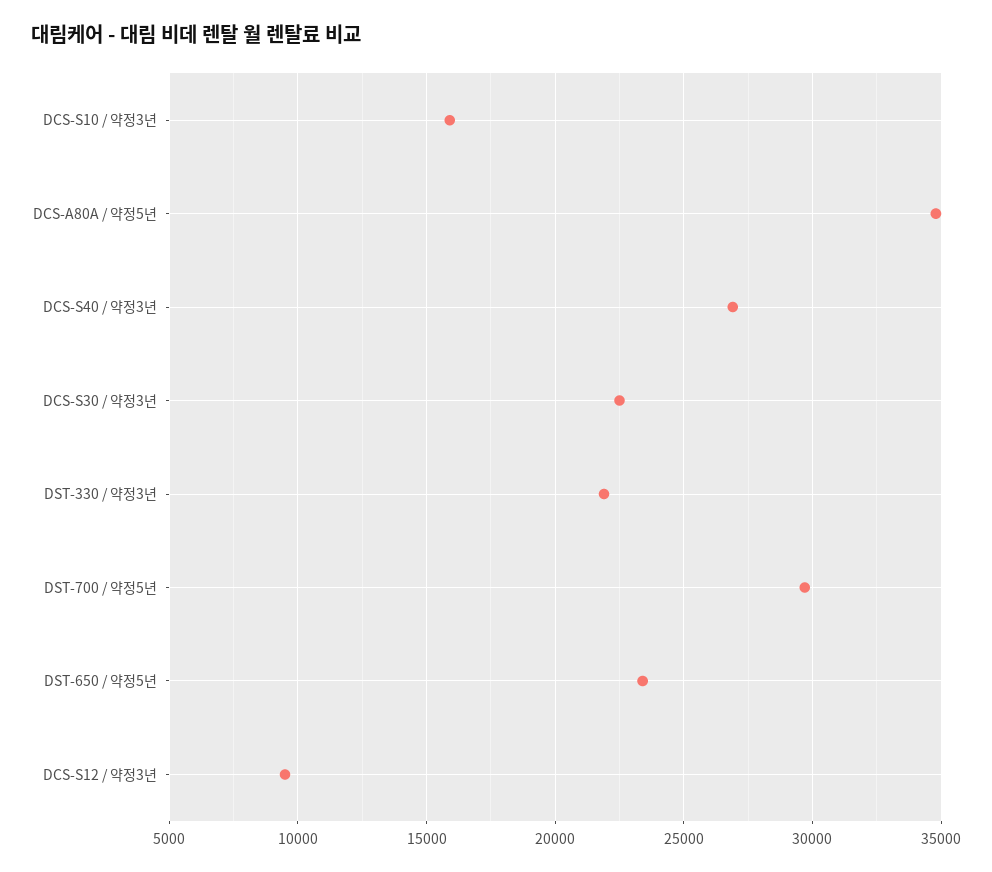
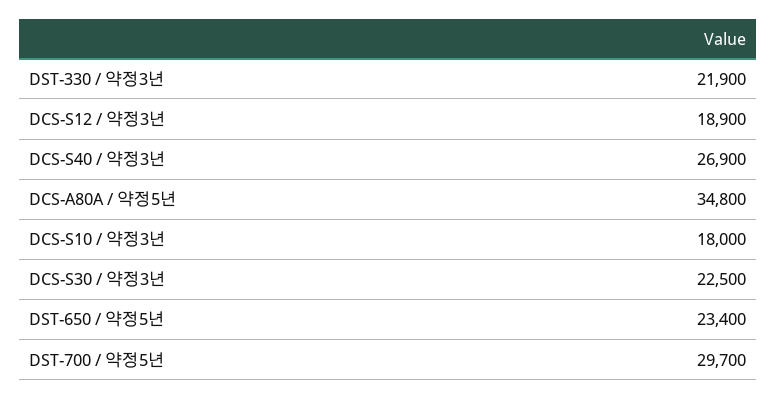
  {
-   "DCS-S10 / 약정3년": 16000,
+   "DCS-S10 / 약정3년": 18000,
    "DCS-A80A / 약정5년": 34800,
    "DCS-S40 / 약정3년": 26900,
    "DCS-S30 / 약정3년": 22500,
    "DST-330 / 약정3년": 21900,
    "DST-700 / 약정5년": 29700,
    "DST-650 / 약정5년": 23400,
-   "DCS-S12 / 약정3년": 9500
+   "DCS-S12 / 약정3년": 18900
  }

